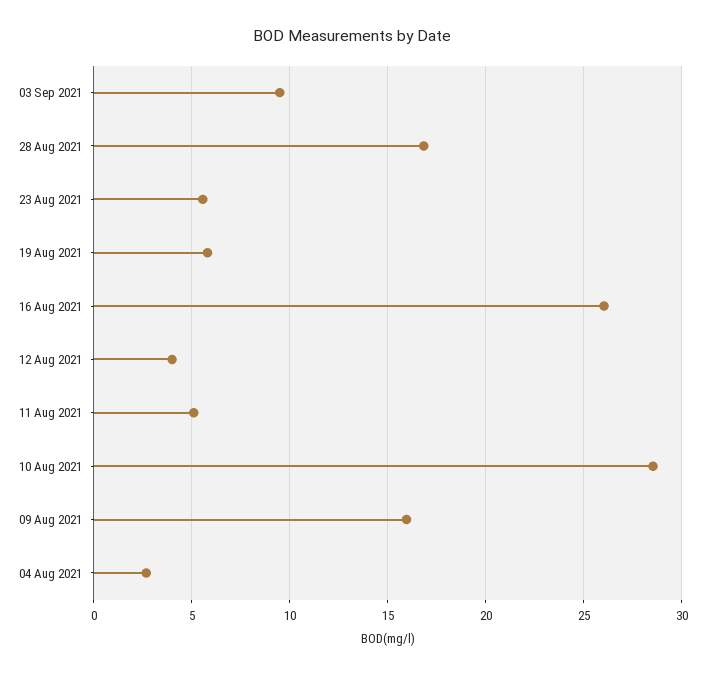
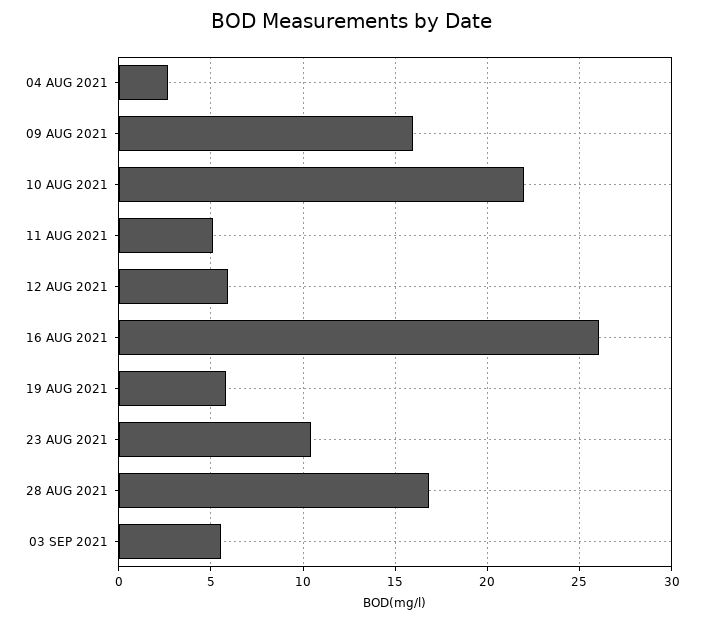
  {
-   "03 Sep 2021": 9.5,
+   "03 Sep 2021": 5.5,
    "28 Aug 2021": 17,
-   "23 Aug 2021": 5.5,
+   "23 Aug 2021": 10.5,
    "19 Aug 2021": 6,
    "16 Aug 2021": 26,
-   "12 Aug 2021": 4,
+   "12 Aug 2021": 6,
    "11 Aug 2021": 5,
-   "10 Aug 2021": 28.5,
+   "10 Aug 2021": 22,
    "09 Aug 2021": 16,
    "04 Aug 2021": 2.5
  }

